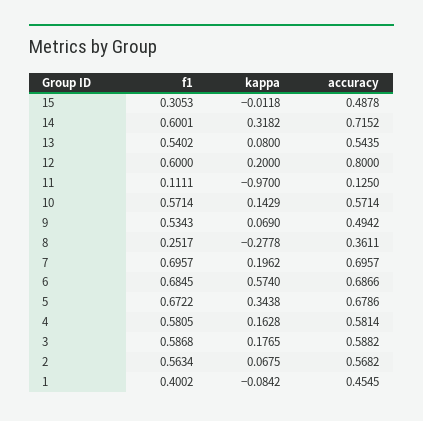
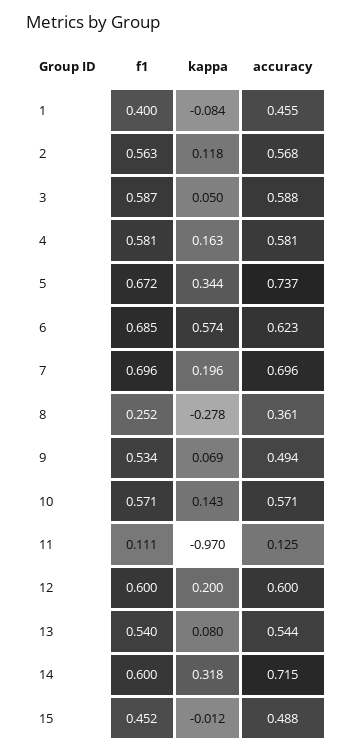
  {
    "f1": {
-     "15": 0.3053,
+     "15": 0.452,
      "14": 0.6001,
      "13": 0.5402,
      "12": 0.6,
      "11": 0.1111,
      "10": 0.5714,
      "9": 0.5343,
      "8": 0.2517,
      "7": 0.6957,
      "6": 0.6845,
      "5": 0.6722,
      "4": 0.5805,
      "3": 0.5868,
      "2": 0.5634,
      "1": 0.4002
    },
    "kappa": {
      "15": -0.0118,
      "14": 0.3182,
      "13": 0.08,
      "12": 0.2,
      "11": -0.97,
      "10": 0.1429,
      "9": 0.069,
      "8": -0.2778,
      "7": 0.1962,
      "6": 0.574,
      "5": 0.3438,
      "4": 0.1628,
-     "3": 0.1765,
+     "3": 0.05,
-     "2": 0.0675,
+     "2": 0.118,
      "1": -0.0842
    },
    "accuracy": {
      "15": 0.4878,
      "14": 0.7152,
      "13": 0.5435,
-     "12": 0.8,
+     "12": 0.6,
      "11": 0.125,
      "10": 0.5714,
      "9": 0.4942,
      "8": 0.3611,
      "7": 0.6957,
-     "6": 0.6866,
+     "6": 0.623,
-     "5": 0.6786,
+     "5": 0.737,
      "4": 0.5814,
      "3": 0.5882,
      "2": 0.5682,
      "1": 0.4545
    }
  }

